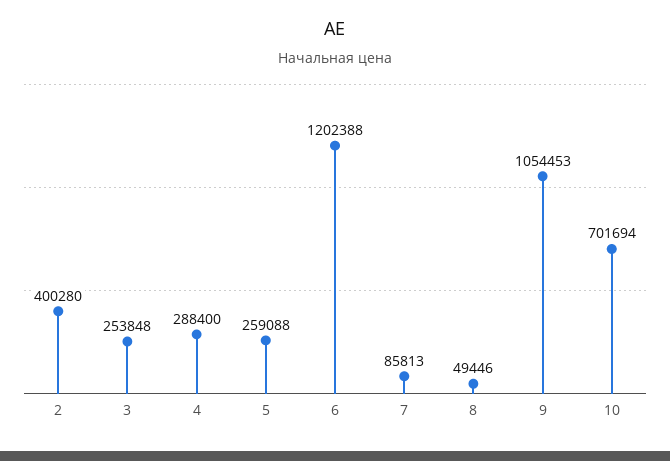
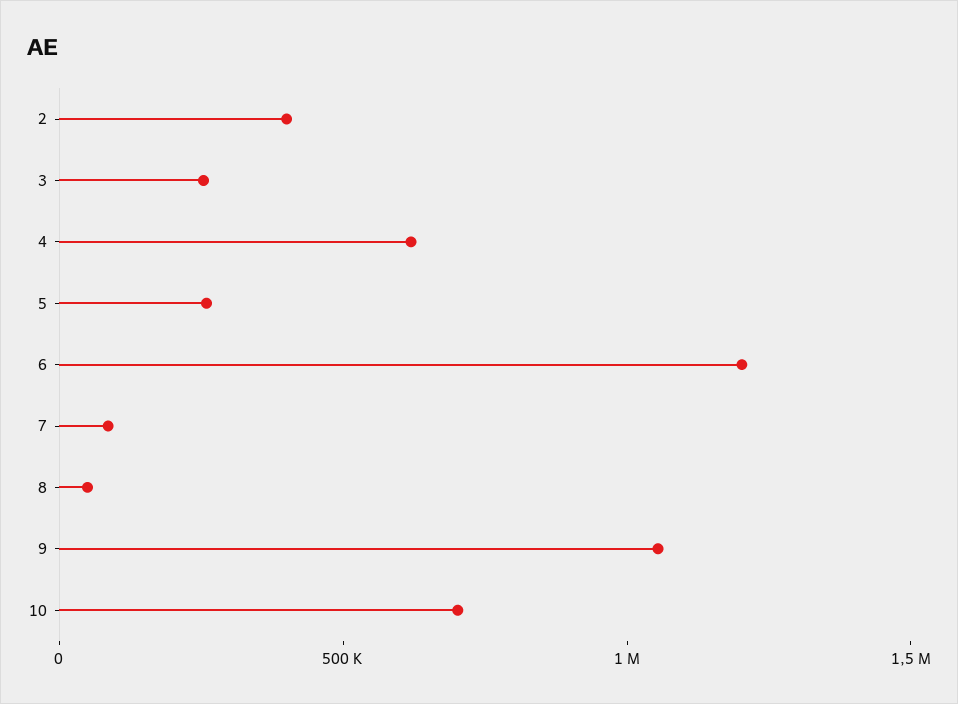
  {
    "2": 400280,
    "3": 253848,
-   "4": 288400,
+   "4": 600000,
    "5": 259088,
    "6": 1202388,
    "7": 85813,
    "8": 49446,
    "9": 1054453,
    "10": 701694
  }

